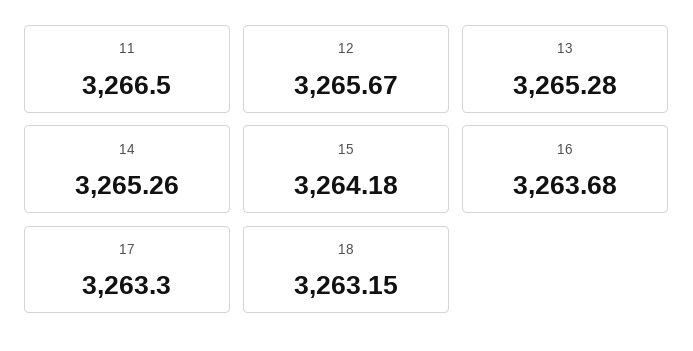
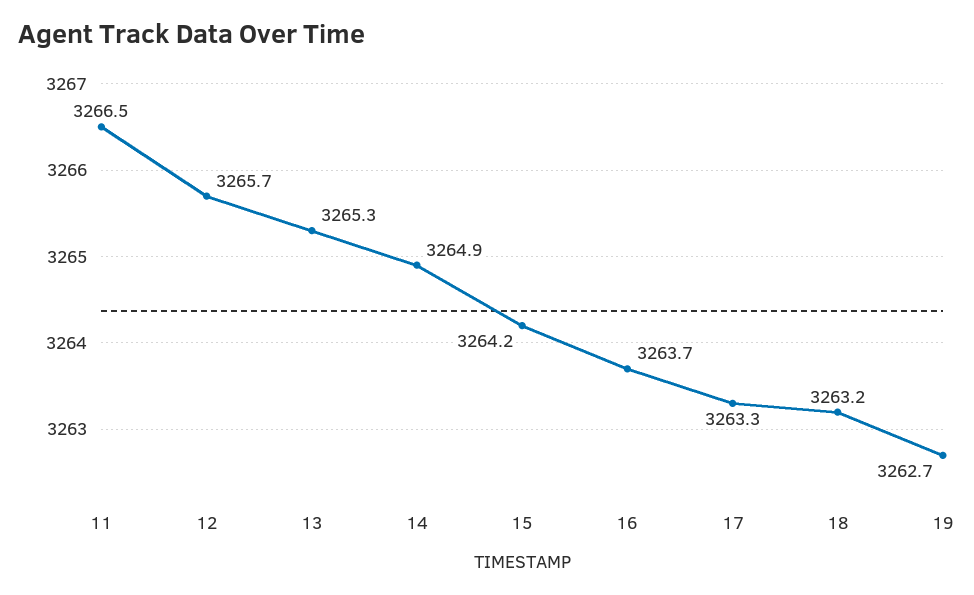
  {
    "11": 3266.5,
    "12": 3265.67,
    "13": 3265.28,
-   "14": 3265.26,
+   "14": 3264.9,
    "15": 3264.18,
    "16": 3263.68,
    "17": 3263.3,
-   "18": 3263.15
+   "18": 3263.15,
+   "19": 3262.7
  }

